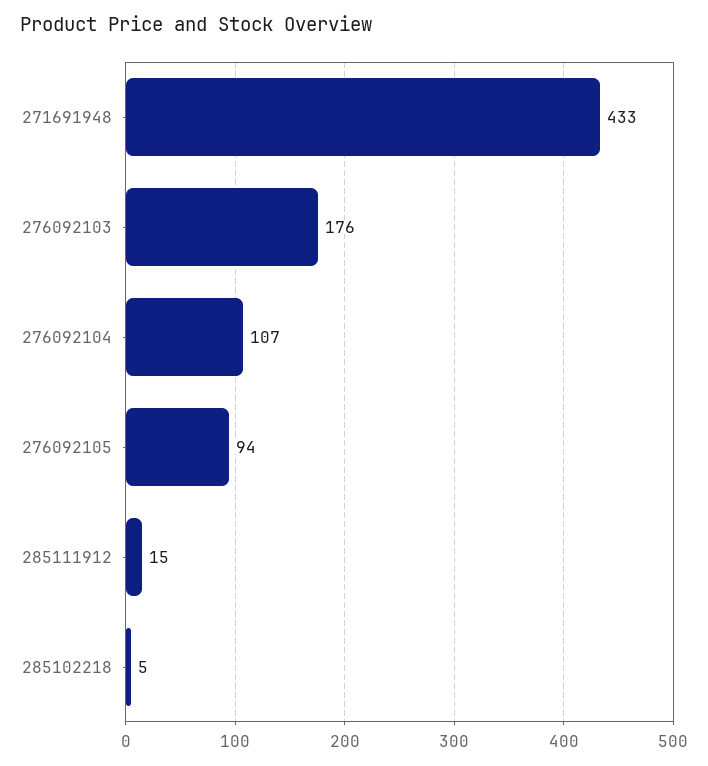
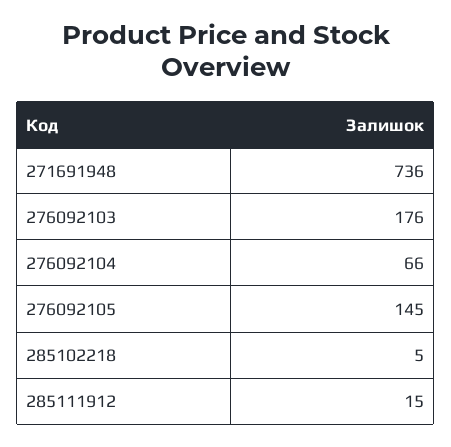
  {
-   "271691948": 433,
+   "271691948": 736,
    "276092103": 176,
-   "276092104": 107,
+   "276092104": 66,
-   "276092105": 94,
+   "276092105": 145,
    "285111912": 15,
    "285102218": 5
  }

